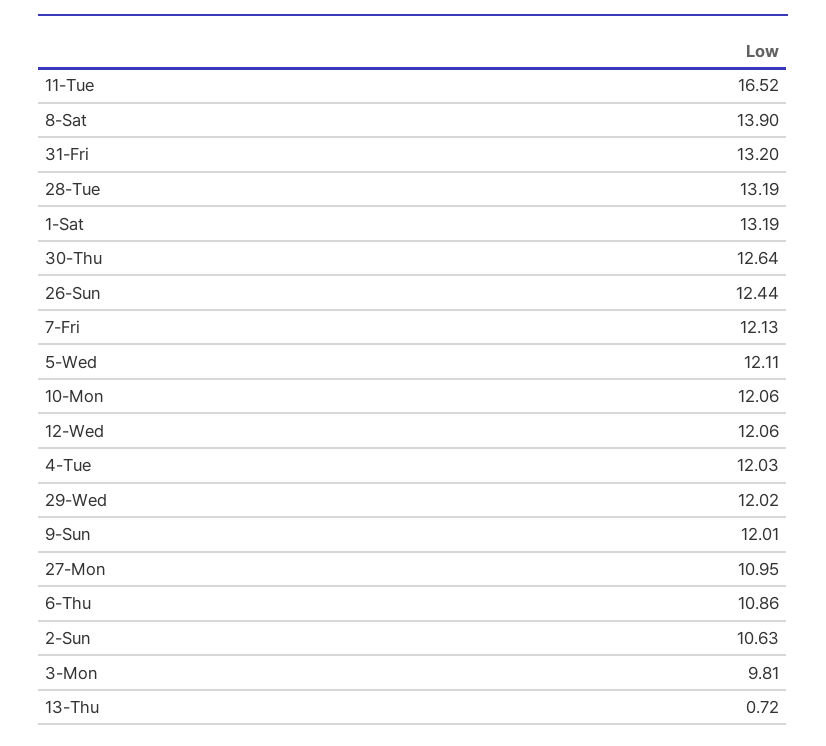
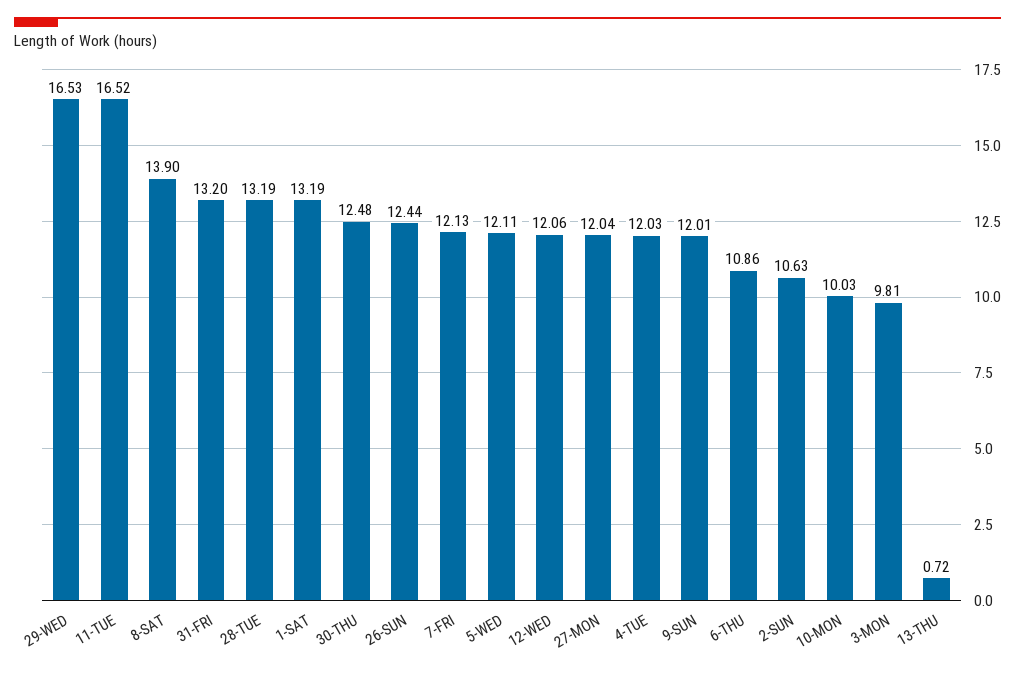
  {
    "11-Tue": 16.52,
    "8-Sat": 13.9,
    "31-Fri": 13.2,
    "28-Tue": 13.19,
    "1-Sat": 13.19,
-   "30-Thu": 12.64,
+   "30-Thu": 12.48,
    "26-Sun": 12.44,
    "7-Fri": 12.13,
    "5-Wed": 12.11,
-   "10-Mon": 12.06,
+   "10-Mon": 10.03,
    "12-Wed": 12.06,
    "4-Tue": 12.03,
-   "29-Wed": 12.02,
+   "29-Wed": 16.53,
    "9-Sun": 12.01,
-   "27-Mon": 10.95,
+   "27-Mon": 12.04,
    "6-Thu": 10.86,
    "2-Sun": 10.63,
    "3-Mon": 9.81,
    "13-Thu": 0.72
  }

